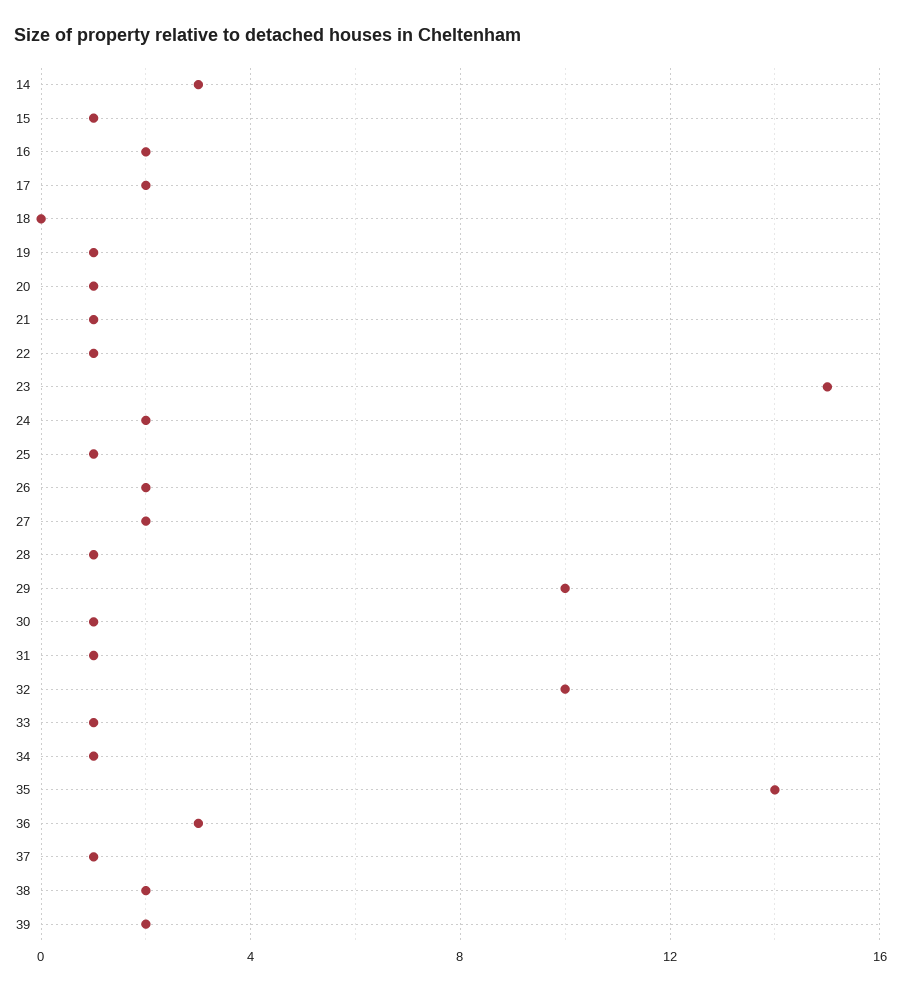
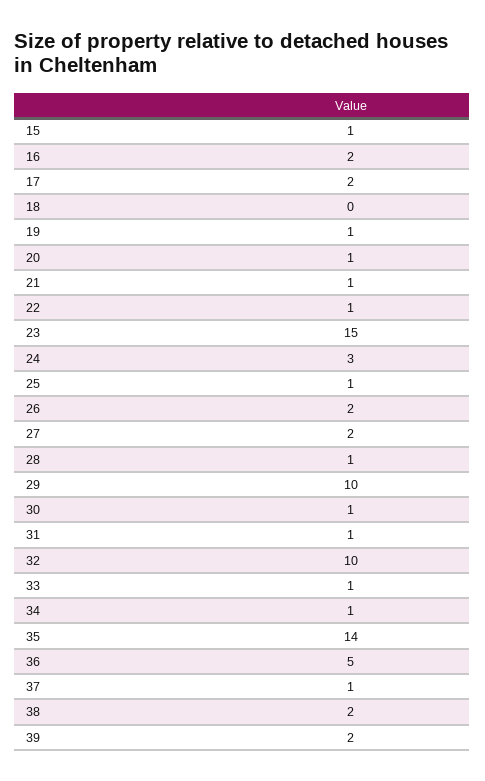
  {
-   "14": 3,
    "15": 1,
    "16": 2,
    "17": 2,
    "18": 0,
    "19": 1,
    "20": 1,
    "21": 1,
    "22": 1,
    "23": 15,
-   "24": 2,
+   "24": 3,
    "25": 1,
    "26": 2,
    "27": 2,
    "28": 1,
    "29": 10,
    "30": 1,
    "31": 1,
    "32": 10,
    "33": 1,
    "34": 1,
    "35": 14,
-   "36": 3,
+   "36": 5,
    "37": 1,
    "38": 2,
    "39": 2
  }

